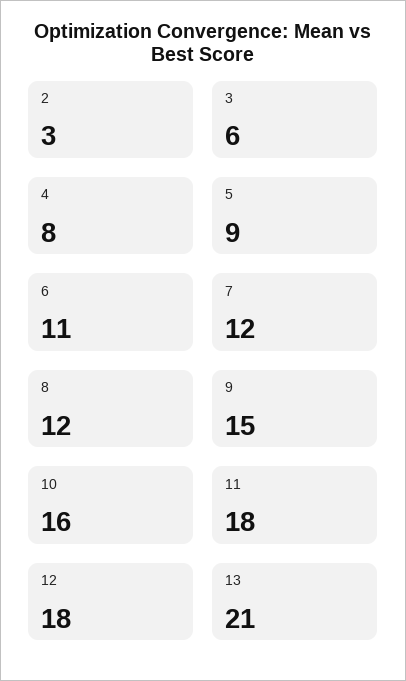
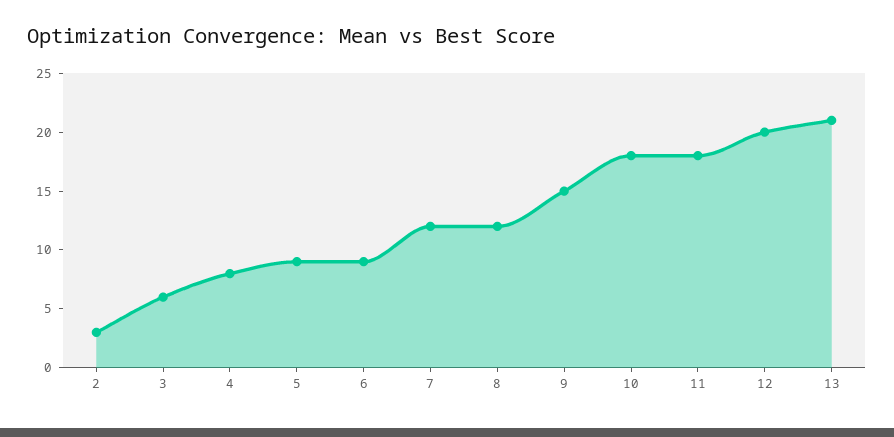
  {
    "2": 3,
    "3": 6,
    "4": 8,
    "5": 9,
-   "6": 11,
+   "6": 9,
    "7": 12,
    "8": 12,
    "9": 15,
-   "10": 16,
+   "10": 18,
    "11": 18,
-   "12": 18,
+   "12": 20,
    "13": 21
  }

